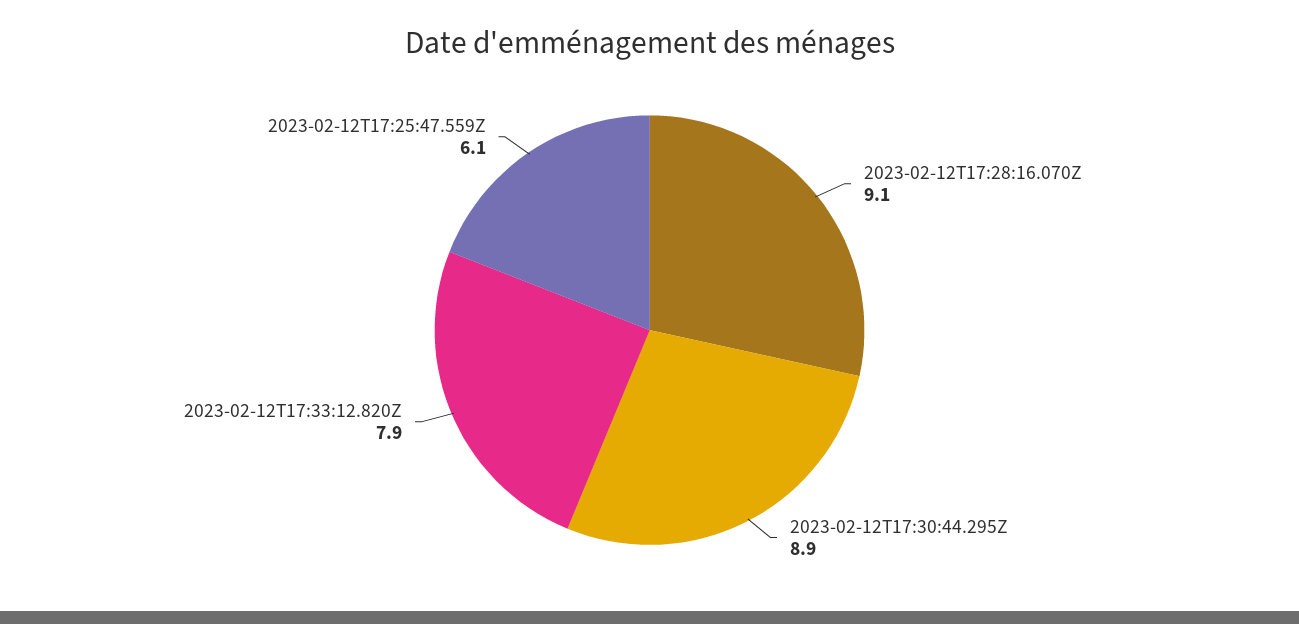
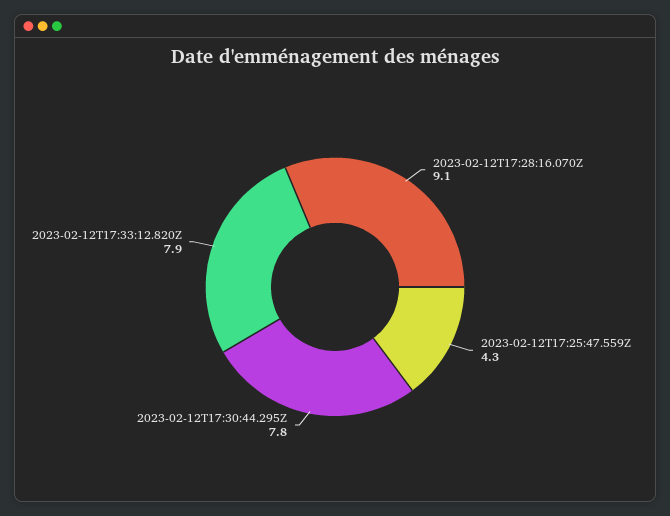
  {
    "2023-02-12T17:28:16.070Z": 9.1,
-   "2023-02-12T17:30:44.295Z": 8.9,
+   "2023-02-12T17:30:44.295Z": 7.8,
    "2023-02-12T17:33:12.820Z": 7.9,
-   "2023-02-12T17:25:47.559Z": 6.1
+   "2023-02-12T17:25:47.559Z": 4.3
  }

